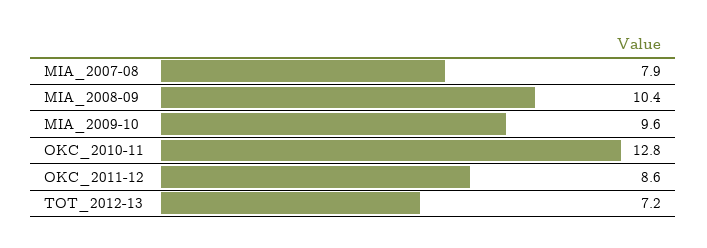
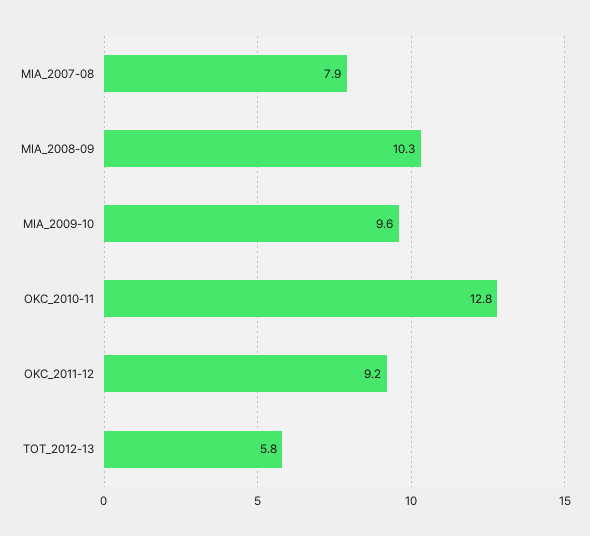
  {
    "MIA_2007-08": 7.9,
-   "MIA_2008-09": 10.4,
+   "MIA_2008-09": 10.3,
    "MIA_2009-10": 9.6,
    "OKC_2010-11": 12.8,
-   "OKC_2011-12": 8.6,
+   "OKC_2011-12": 9.2,
-   "TOT_2012-13": 7.2
+   "TOT_2012-13": 5.8
  }

